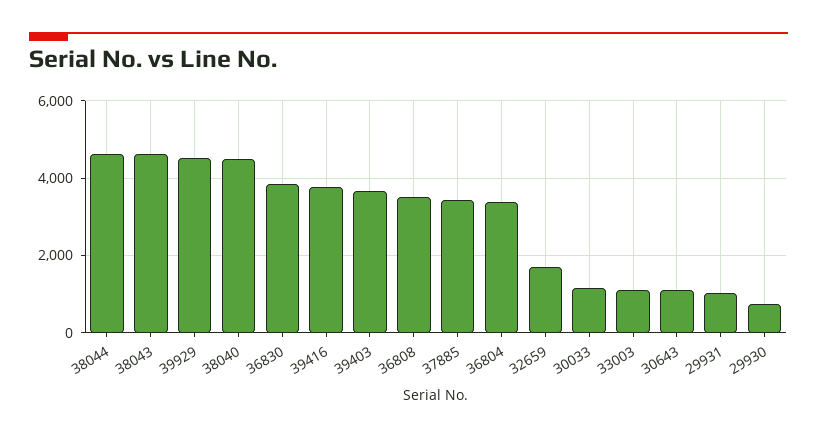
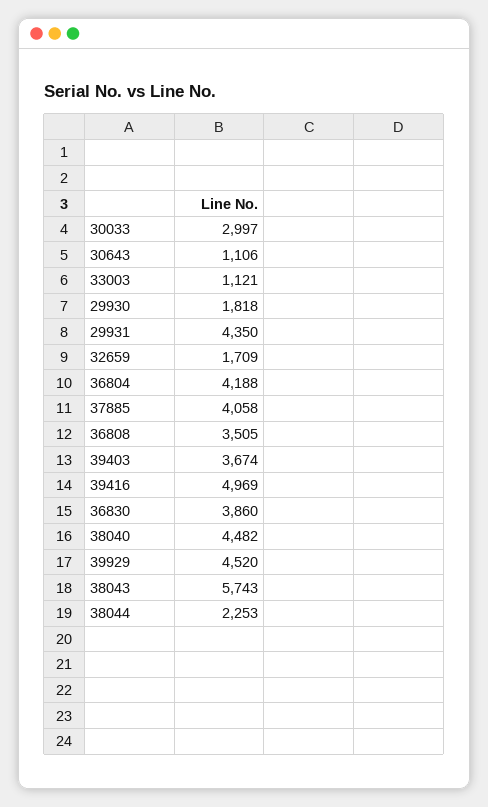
  {
-   "38044": 4600,
+   "38044": 2253,
-   "38043": 4600,
+   "38043": 5743,
    "39929": 4520,
    "38040": 4482,
    "36830": 3860,
-   "39416": 3800,
+   "39416": 4969,
    "39403": 3674,
    "36808": 3505,
-   "37885": 3400,
+   "37885": 4058,
-   "36804": 3400,
+   "36804": 4188,
    "32659": 1709,
-   "30033": 1200,
+   "30033": 2997,
    "33003": 1121,
    "30643": 1106,
-   "29931": 1000,
+   "29931": 4350,
-   "29930": 800
+   "29930": 1818
  }

